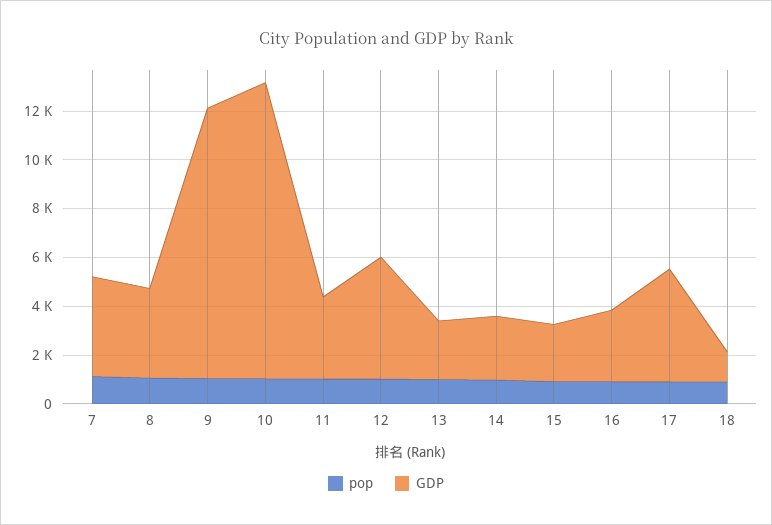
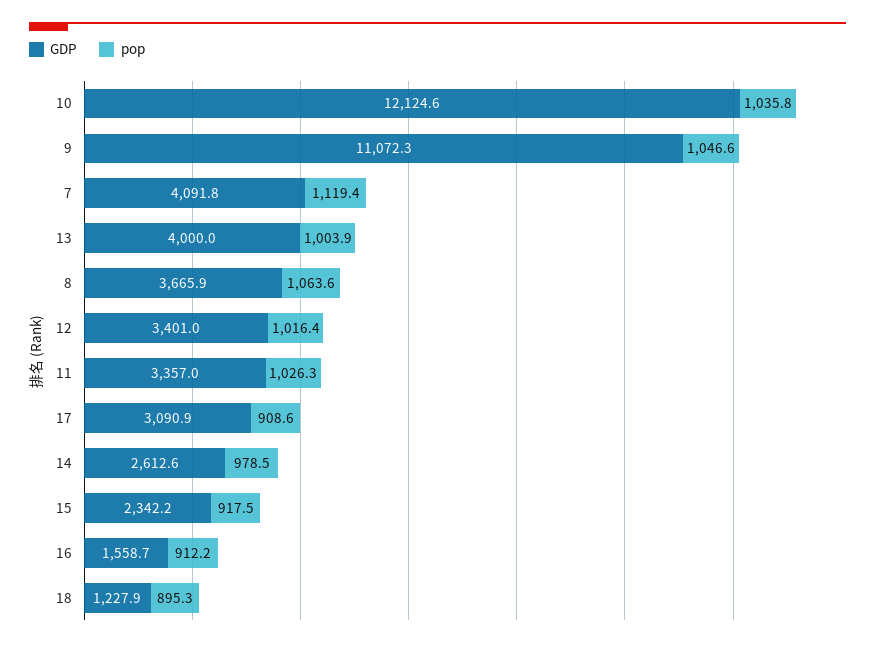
  {
    "pop": {
      "7": 1119.4,
      "8": 1063.6,
      "9": 1046.6,
      "10": 1035.8,
      "11": 1026.3,
      "12": 1016.4,
      "13": 1003.9,
      "14": 978.5,
      "15": 917.5,
      "16": 912.2,
      "17": 908.6,
      "18": 895.3
    },
    "GDP": {
      "7": 4091.8,
      "8": 3665.9,
      "9": 11072.3,
      "10": 12124.6,
      "11": 3357,
-     "12": 5000,
+     "12": 3401,
-     "13": 2500,
+     "13": 4000,
      "14": 2612.6,
      "15": 2342.2,
-     "16": 3000,
+     "16": 1558.7,
-     "17": 4500,
+     "17": 3090.9,
      "18": 1227.9
    }
  }

